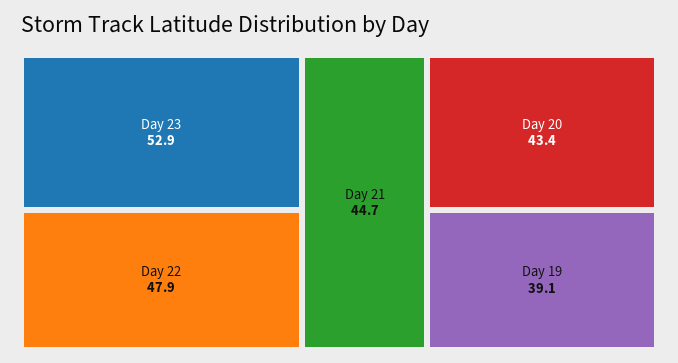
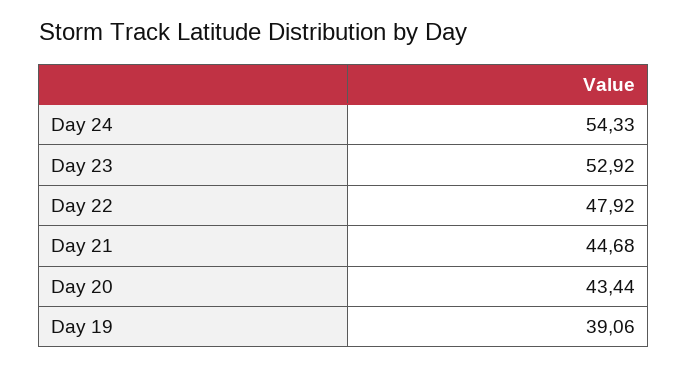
  {
    "Day 23": 52.92,
    "Day 22": 47.92,
    "Day 21": 44.68,
    "Day 20": 43.44,
-   "Day 19": 39.06
+   "Day 19": 39.06,
+   "Day 24": 54.33
  }

